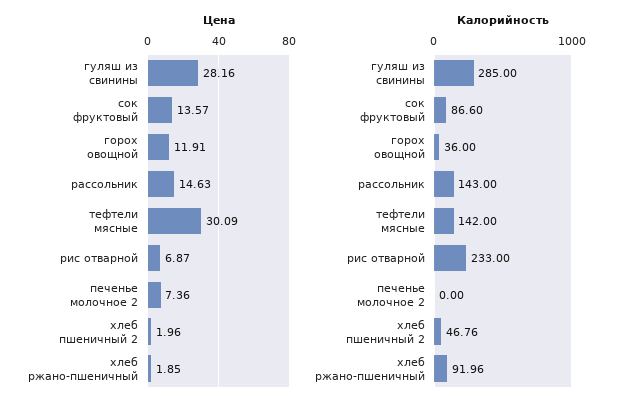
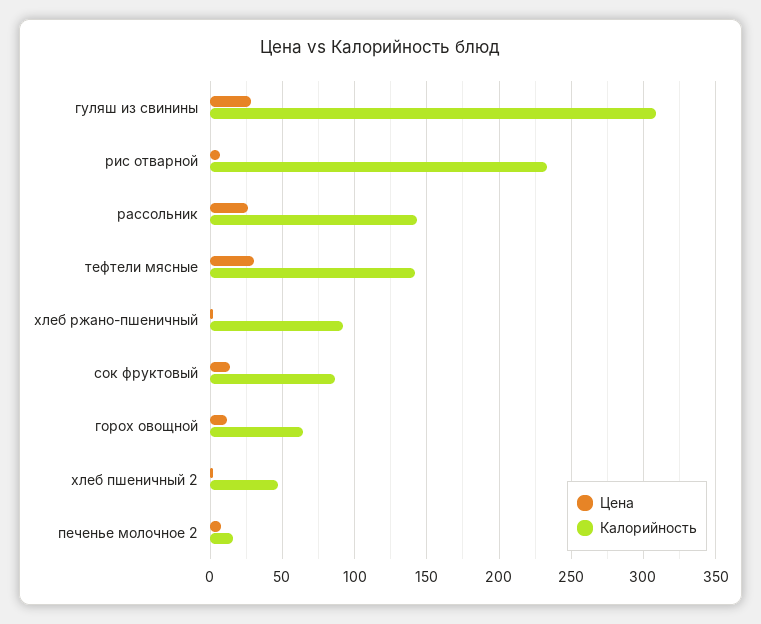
  {
    "Цена": {
      "гуляш из свинины": 28.16,
      "сок фруктовый": 13.57,
      "горох овощной": 11.91,
-     "рассольник": 14.63,
+     "рассольник": 25,
      "тефтели мясные": 30.09,
      "рис отварной": 6.87,
      "печенье молочное 2": 7.36,
      "хлеб пшеничный 2": 1.96,
      "хлеб ржано-пшеничный": 1.85
    },
    "Калорийность": {
-     "гуляш из свинины": 285,
+     "гуляш из свинины": 310,
      "сок фруктовый": 86.6,
-     "горох овощной": 36,
+     "горох овощной": 65,
      "рассольник": 143,
      "тефтели мясные": 142,
      "рис отварной": 233,
-     "печенье молочное 2": 0,
+     "печенье молочное 2": 15,
      "хлеб пшеничный 2": 46.76,
      "хлеб ржано-пшеничный": 91.96
    }
  }

